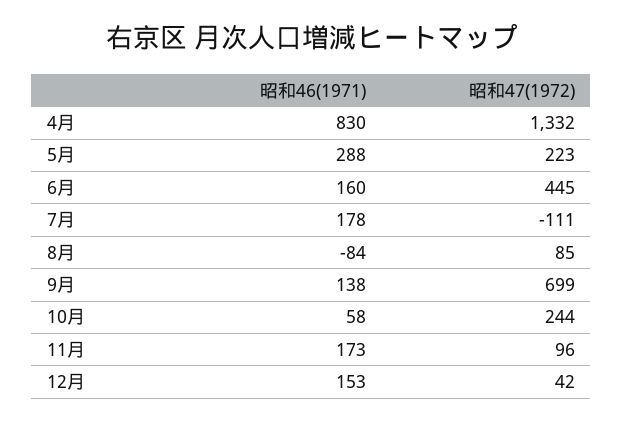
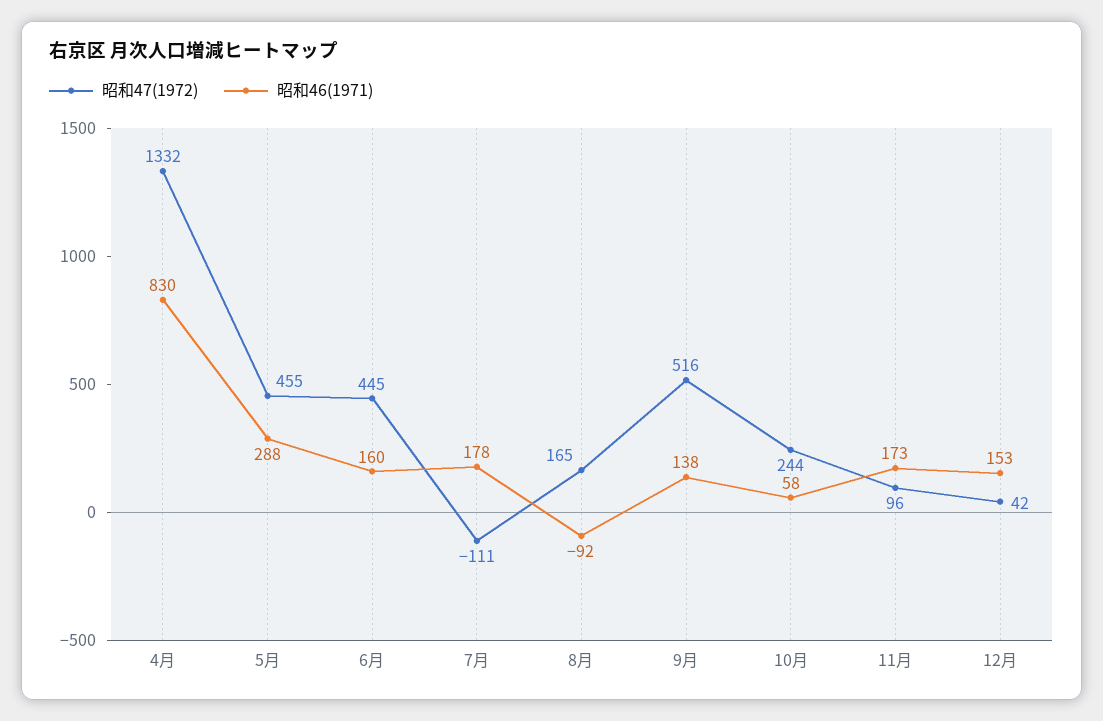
  {
    "昭和46(1971)": {
      "4月": 830,
      "5月": 288,
      "6月": 160,
      "7月": 178,
-     "8月": -84,
+     "8月": -92,
      "9月": 138,
      "10月": 58,
      "11月": 173,
      "12月": 153
    },
    "昭和47(1972)": {
      "4月": 1332,
-     "5月": 223,
+     "5月": 455,
      "6月": 445,
      "7月": -111,
-     "8月": 85,
+     "8月": 165,
-     "9月": 699,
+     "9月": 516,
      "10月": 244,
      "11月": 96,
      "12月": 42
    }
  }

